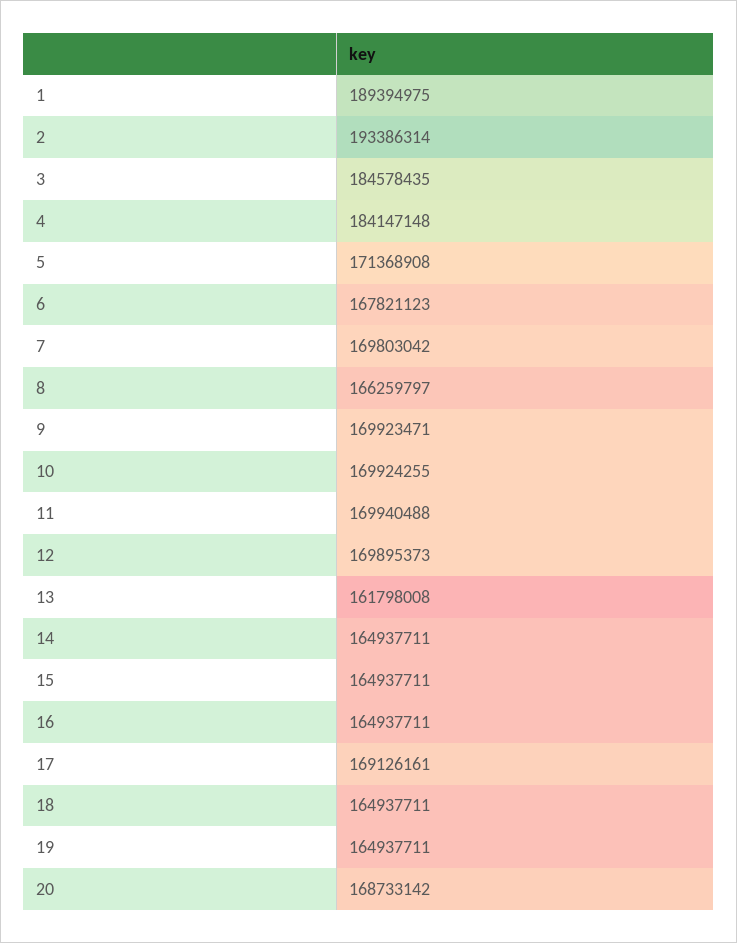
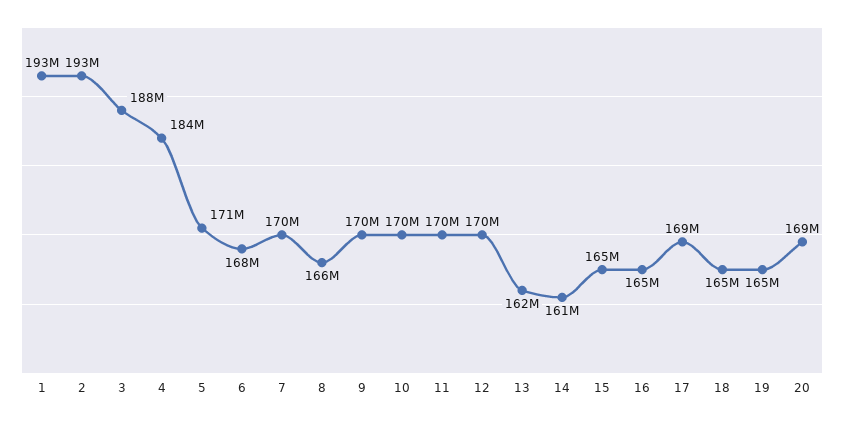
  {
-   "1": 189394975,
+   "1": 193000000,
    "2": 193386314,
-   "3": 184578435,
+   "3": 188000000,
    "4": 184147148,
    "5": 171368908,
    "6": 167821123,
    "7": 169803042,
    "8": 166259797,
    "9": 169923471,
    "10": 169924255,
    "11": 169940488,
    "12": 169895373,
    "13": 161798008,
-   "14": 164937711,
+   "14": 161000000,
    "15": 164937711,
    "16": 164937711,
    "17": 169126161,
    "18": 164937711,
    "19": 164937711,
    "20": 168733142
  }

